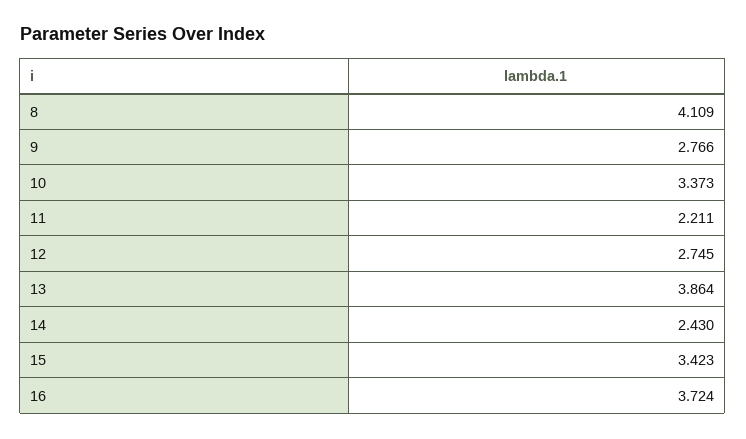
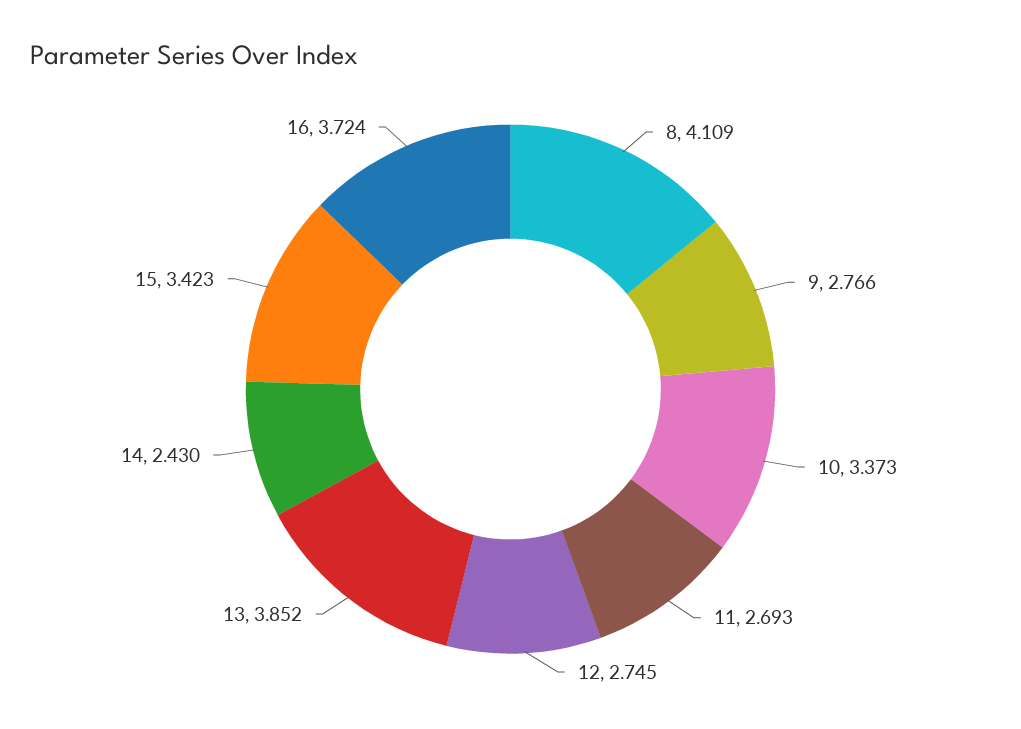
  {
    "8": 4.109,
    "9": 2.766,
    "10": 3.373,
-   "11": 2.211,
+   "11": 2.693,
    "12": 2.745,
-   "13": 3.864,
+   "13": 3.852,
    "14": 2.43,
    "15": 3.423,
    "16": 3.724
  }

